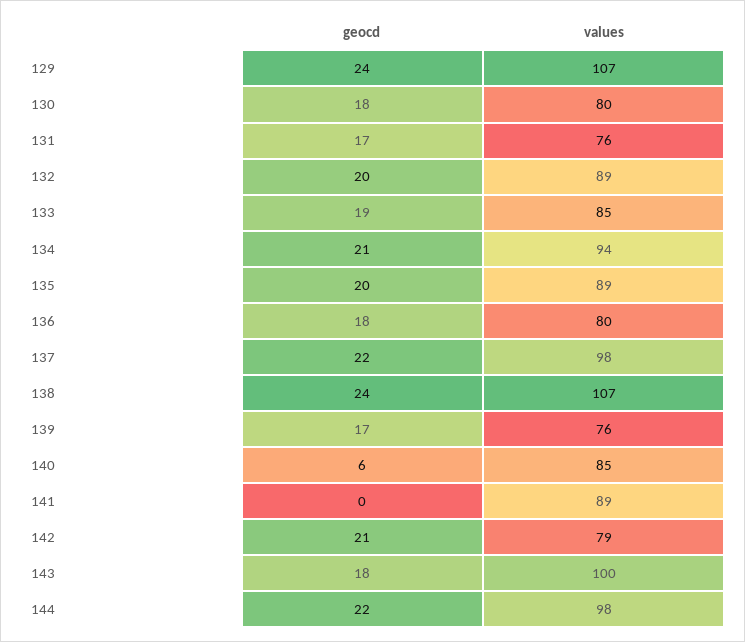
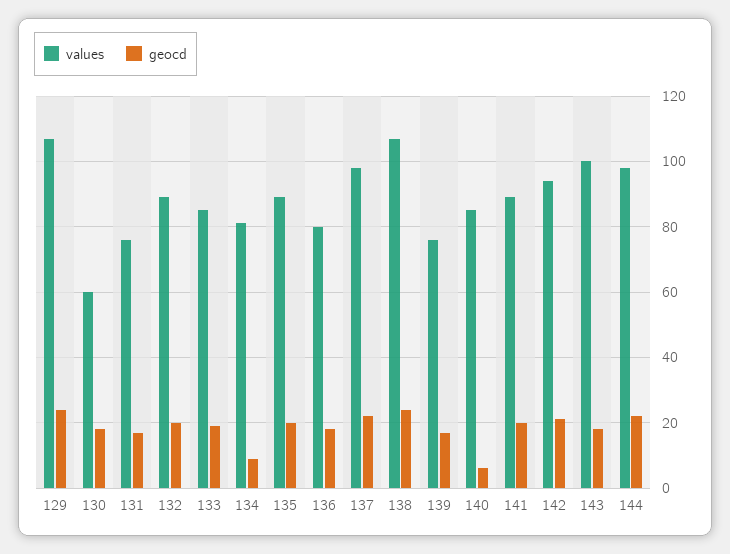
  {
    "geocd": {
      "129": 24,
      "130": 18,
      "131": 17,
      "132": 20,
      "133": 19,
-     "134": 21,
+     "134": 10,
      "135": 20,
      "136": 18,
      "137": 22,
      "138": 24,
      "139": 17,
      "140": 6,
-     "141": 0,
+     "141": 20,
      "142": 21,
      "143": 18,
      "144": 22
    },
    "values": {
      "129": 107,
-     "130": 80,
+     "130": 60,
      "131": 76,
      "132": 89,
      "133": 85,
-     "134": 94,
+     "134": 80,
      "135": 89,
      "136": 80,
      "137": 98,
      "138": 107,
      "139": 76,
      "140": 85,
      "141": 89,
-     "142": 79,
+     "142": 95,
      "143": 100,
      "144": 98
    }
  }

